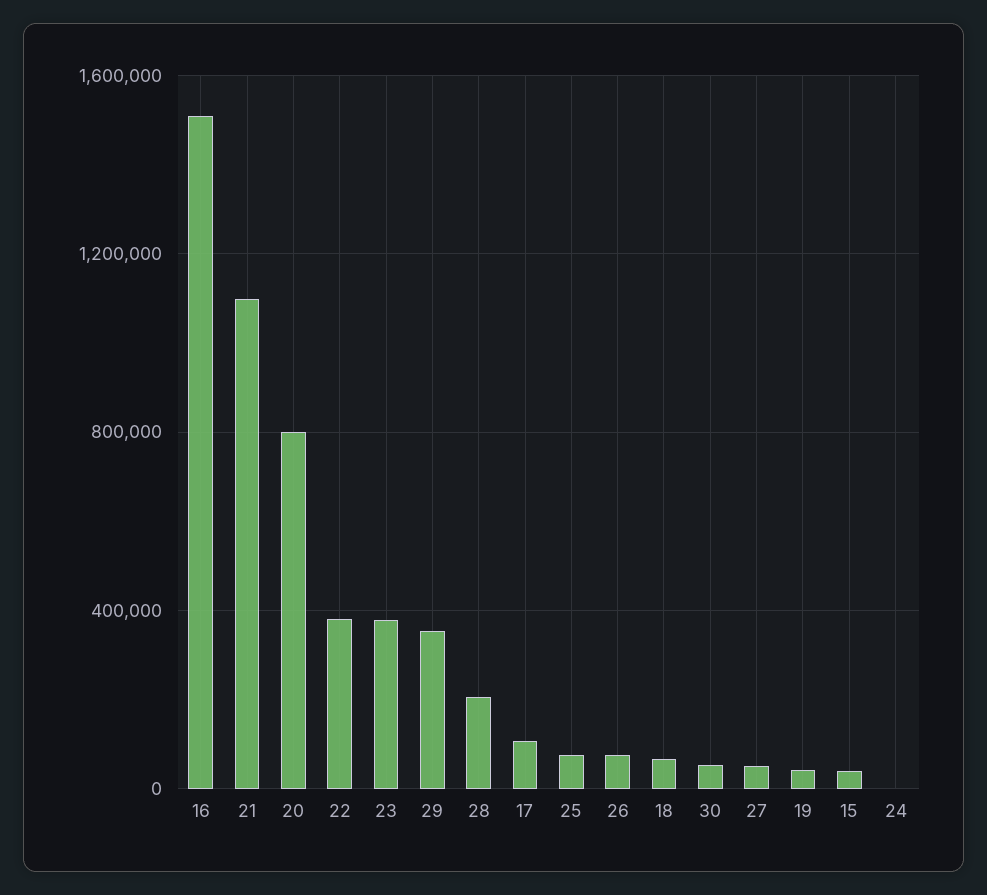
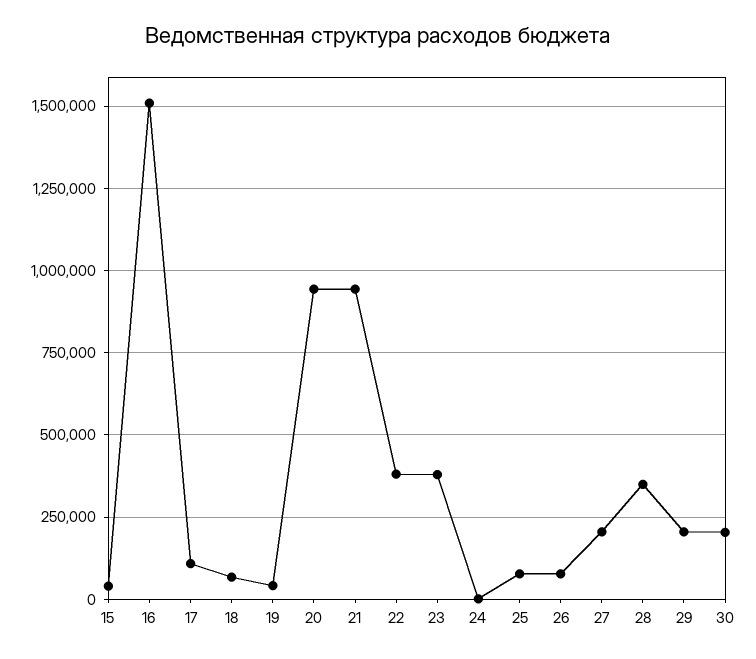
  {
    "16": 1500000,
-   "21": 1100000,
+   "21": 950000,
-   "20": 800000,
+   "20": 950000,
    "22": 375000,
    "23": 375000,
-   "29": 350000,
+   "29": 200000,
-   "28": 200000,
+   "28": 350000,
    "17": 100000,
    "25": 75000,
    "26": 75000,
    "18": 75000,
-   "30": 50000,
+   "30": 200000,
-   "27": 50000,
+   "27": 200000,
    "19": 50000,
    "15": 50000,
    "24": 0
  }

